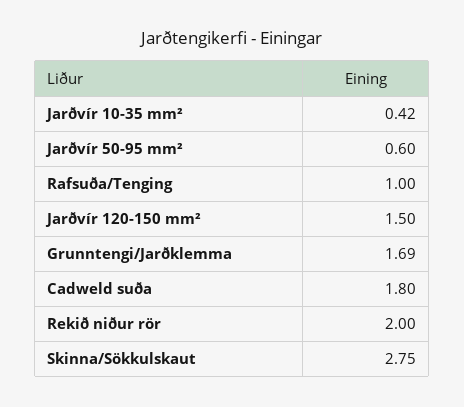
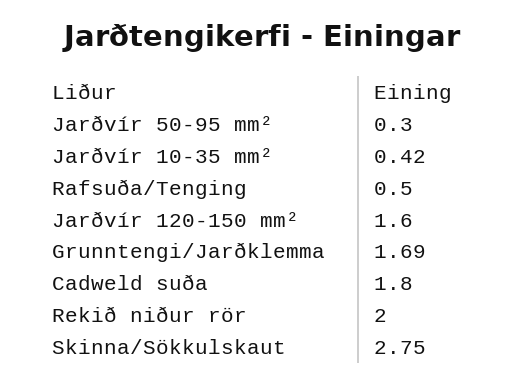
  {
    "Jarðvír 10-35 mm²": 0.42,
-   "Jarðvír 50-95 mm²": 0.6,
+   "Jarðvír 50-95 mm²": 0.3,
-   "Rafsuða/Tenging": 1,
+   "Rafsuða/Tenging": 0.5,
-   "Jarðvír 120-150 mm²": 1.5,
+   "Jarðvír 120-150 mm²": 1.6,
    "Grunntengi/Jarðklemma": 1.69,
    "Cadweld suða": 1.8,
    "Rekið niður rör": 2,
    "Skinna/Sökkulskaut": 2.75
  }

